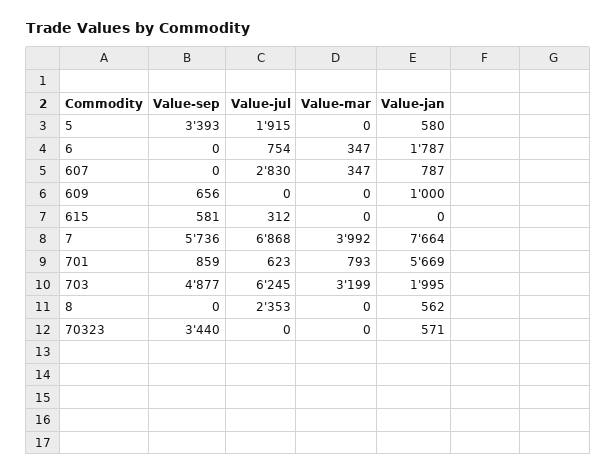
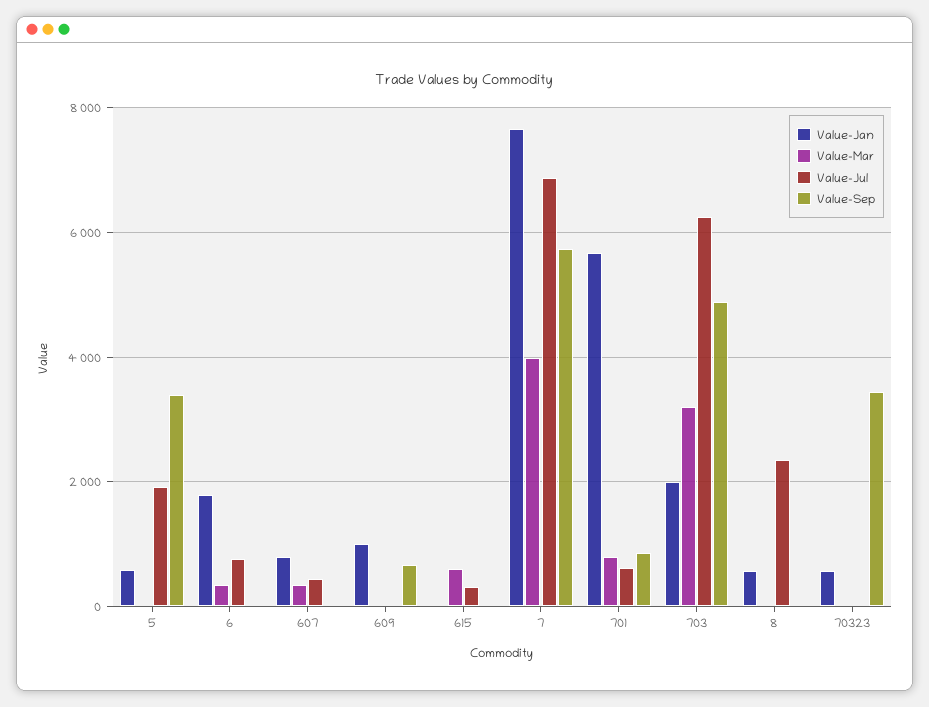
  {
    "Value-sep": {
      "5": 3393,
      "6": 0,
      "607": 0,
      "609": 656,
-     "615": 581,
+     "615": 0,
      "7": 5736,
      "701": 859,
      "703": 4877,
      "8": 0,
      "70323": 3440
    },
    "Value-jul": {
      "5": 1915,
      "6": 754,
-     "607": 2830,
+     "607": 400,
      "609": 0,
      "615": 312,
      "7": 6868,
      "701": 623,
      "703": 6245,
      "8": 2353,
      "70323": 0
    },
    "Value-mar": {
      "5": 0,
      "6": 347,
      "607": 347,
      "609": 0,
-     "615": 0,
+     "615": 600,
      "7": 3992,
      "701": 793,
      "703": 3199,
      "8": 0,
      "70323": 0
    },
    "Value-jan": {
      "5": 580,
      "6": 1787,
      "607": 787,
      "609": 1000,
      "615": 0,
      "7": 7664,
      "701": 5669,
      "703": 1995,
      "8": 562,
      "70323": 571
    }
  }

